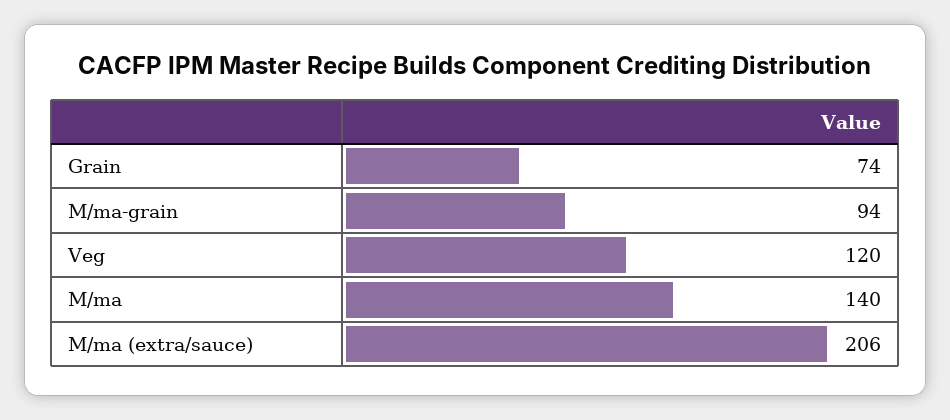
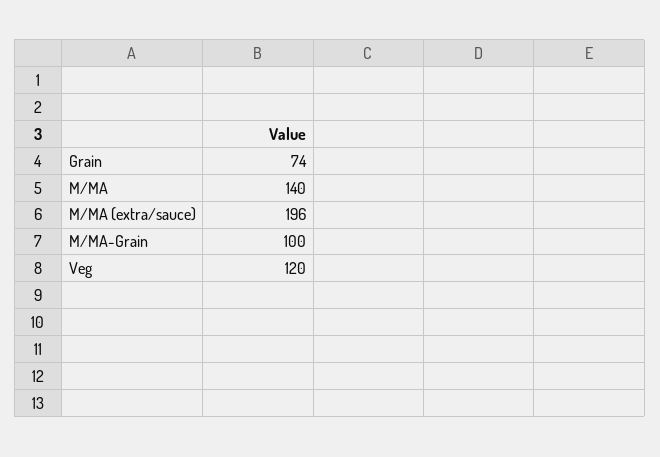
  {
    "Grain": 74,
-   "M/ma-grain": 94,
+   "M/ma-grain": 100,
    "Veg": 120,
    "M/ma": 140,
-   "M/ma (extra/sauce)": 206
+   "M/ma (extra/sauce)": 196
  }

